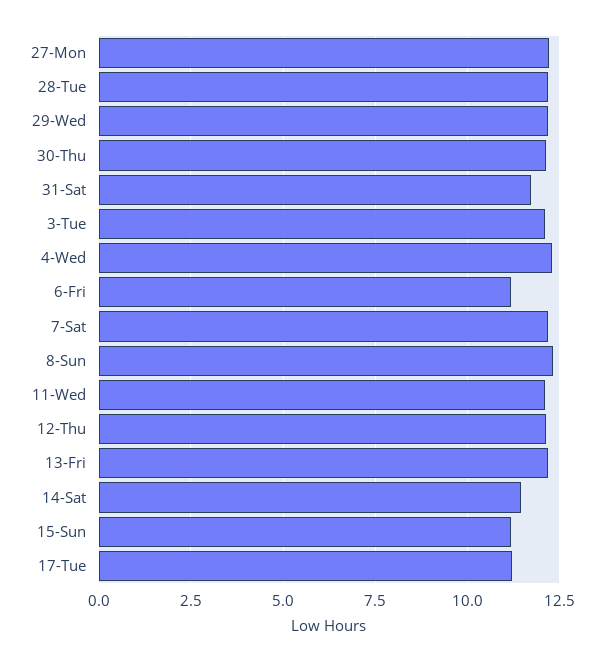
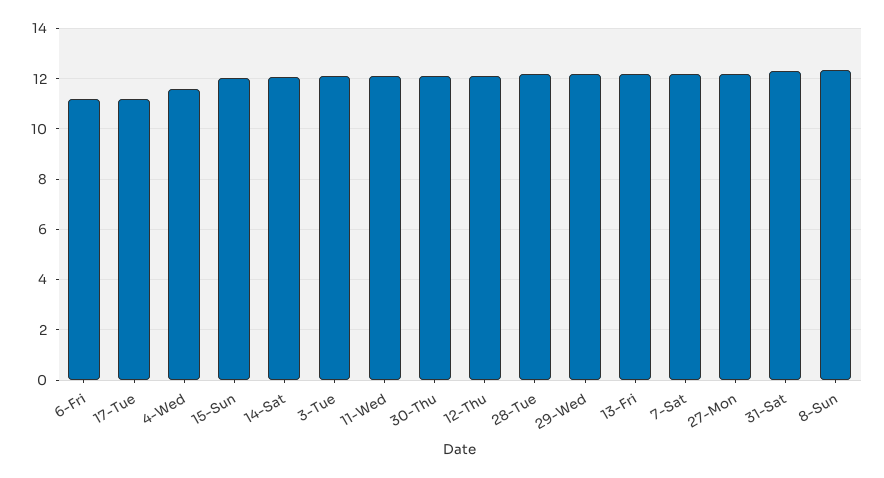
  {
    "27-Mon": 12.25,
    "28-Tue": 12.25,
    "29-Wed": 12.25,
    "30-Thu": 12,
-   "31-Sat": 11.75,
+   "31-Sat": 12.25,
    "3-Tue": 12,
-   "4-Wed": 12.25,
+   "4-Wed": 11.5,
    "6-Fri": 11.25,
    "7-Sat": 12.25,
    "8-Sun": 12.25,
    "11-Wed": 12,
    "12-Thu": 12,
    "13-Fri": 12.25,
-   "14-Sat": 11.5,
+   "14-Sat": 12,
-   "15-Sun": 11.25,
+   "15-Sun": 12,
    "17-Tue": 11.25
  }

